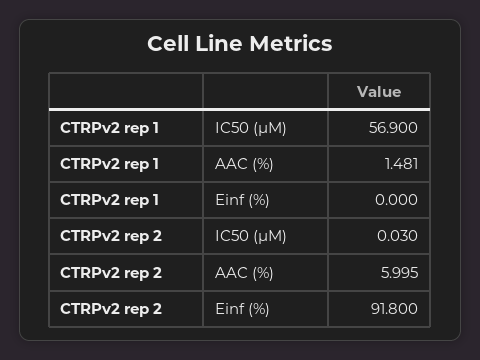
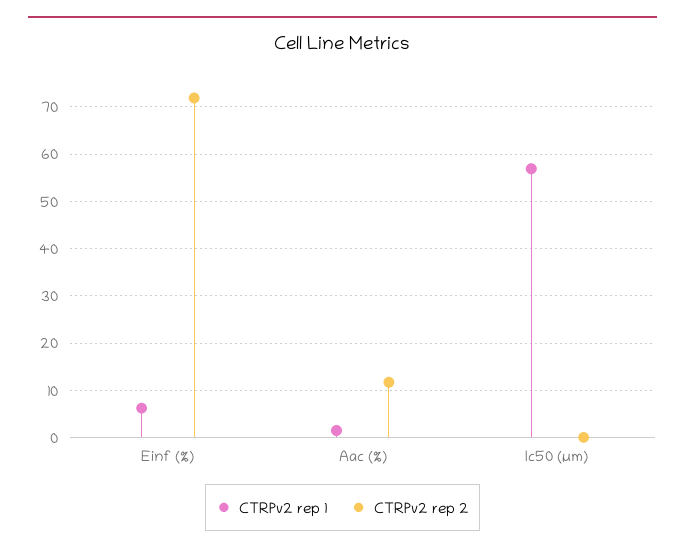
  {
    "CTRPv2 rep 1": {
      "IC50 (µM)": 56.9,
      "AAC (%)": 1.481,
-     "Einf (%)": 0
+     "Einf (%)": 6
    },
    "CTRPv2 rep 2": {
      "IC50 (µM)": 0.03,
-     "AAC (%)": 5.995,
+     "AAC (%)": 12,
-     "Einf (%)": 91.8
+     "Einf (%)": 72
    }
  }

